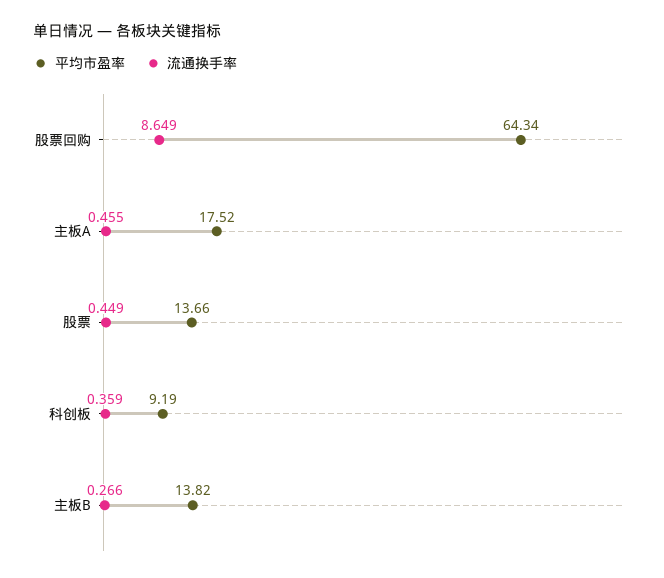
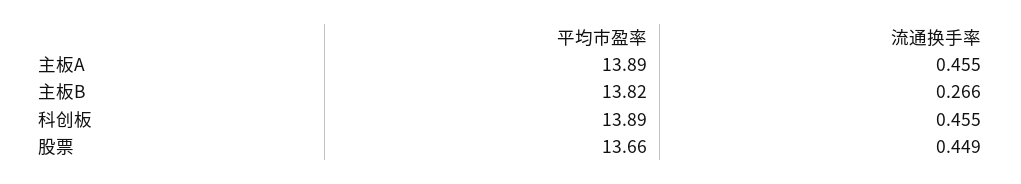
  {
    "平均市盈率": {
-     "股票回购": 64.34,
-     "主板A": 17.52,
+     "主板A": 13.89,
      "股票": 13.66,
-     "科创板": 9.19,
+     "科创板": 13.89,
      "主板B": 13.82
    },
    "流通换手率": {
-     "股票回购": 8.649,
      "主板A": 0.455,
      "股票": 0.449,
-     "科创板": 0.359,
+     "科创板": 0.455,
      "主板B": 0.266
    }
  }

